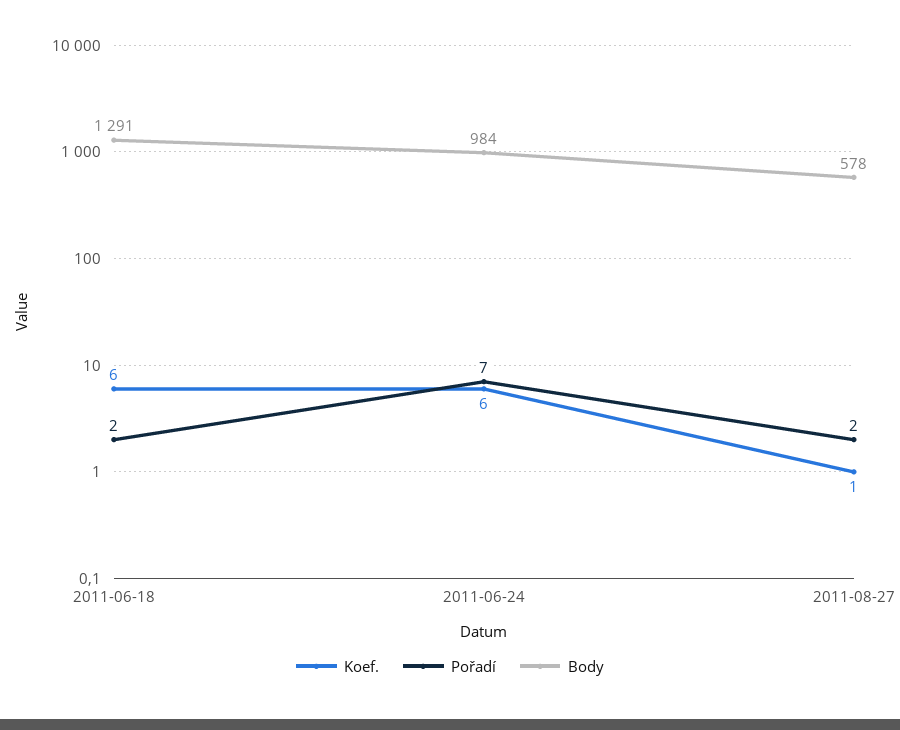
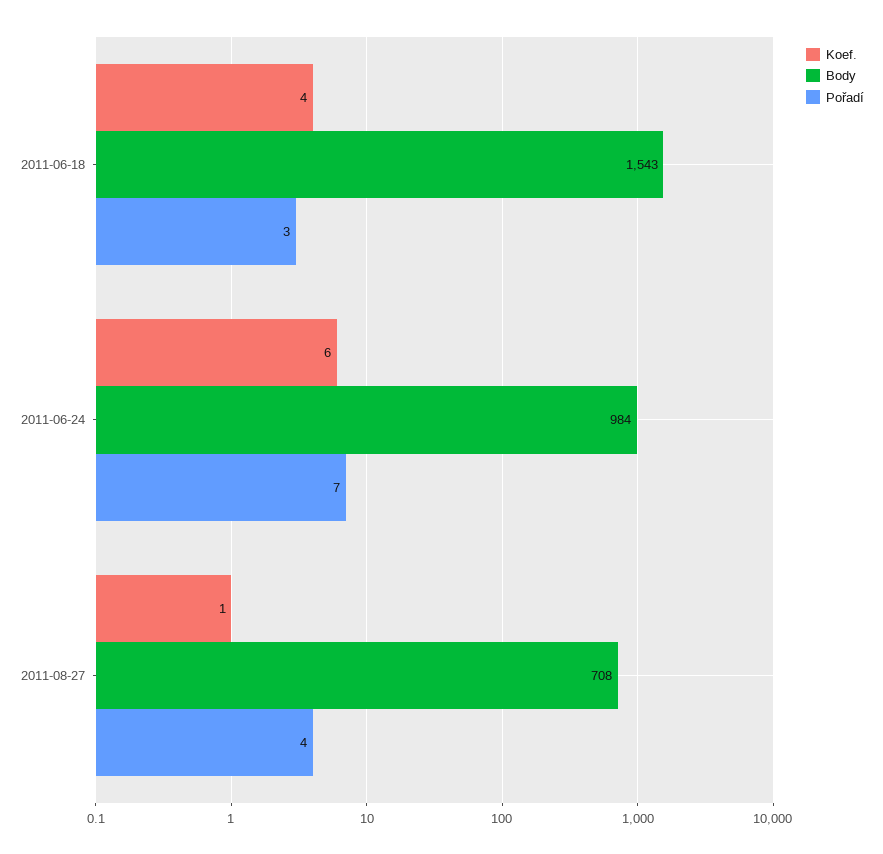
  {
    "Koef.": {
-     "2011-06-18": 6,
+     "2011-06-18": 4,
      "2011-06-24": 6,
      "2011-08-27": 1
    },
    "Pořadí": {
-     "2011-06-18": 2,
+     "2011-06-18": 3,
      "2011-06-24": 7,
-     "2011-08-27": 2
+     "2011-08-27": 4
    },
    "Body": {
-     "2011-06-18": 1291,
+     "2011-06-18": 1543,
      "2011-06-24": 984,
-     "2011-08-27": 578
+     "2011-08-27": 708
    }
  }

